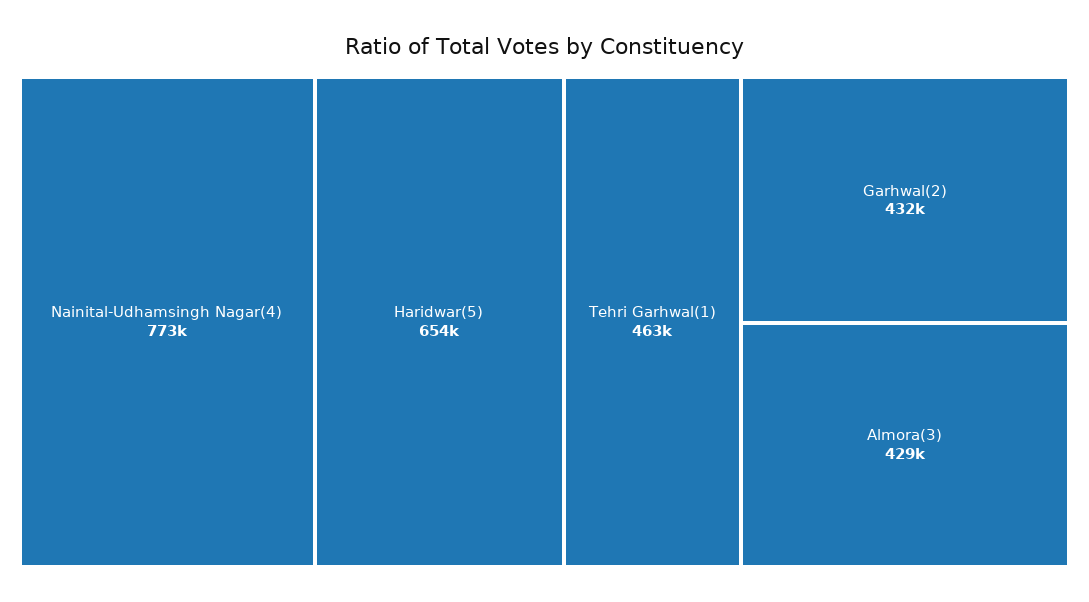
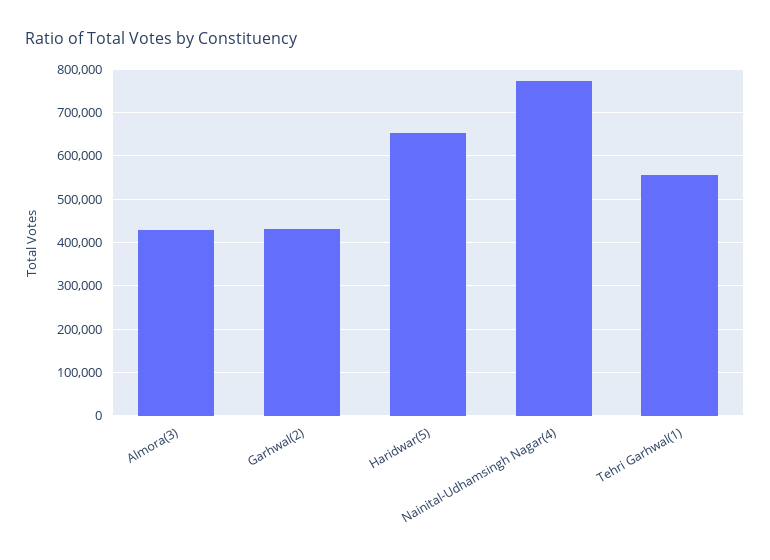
  {
    "Nainital-Udhamsingh Nagar(4)": 773000,
    "Haridwar(5)": 654000,
-   "Tehri Garhwal(1)": 463000,
+   "Tehri Garhwal(1)": 560000,
    "Garhwal(2)": 432000,
    "Almora(3)": 429000
  }

